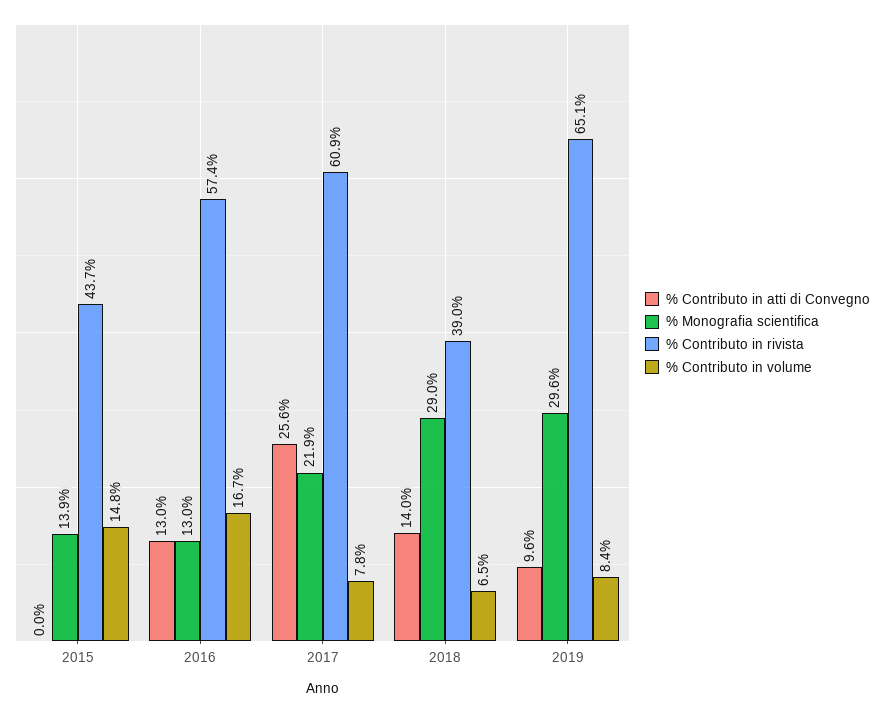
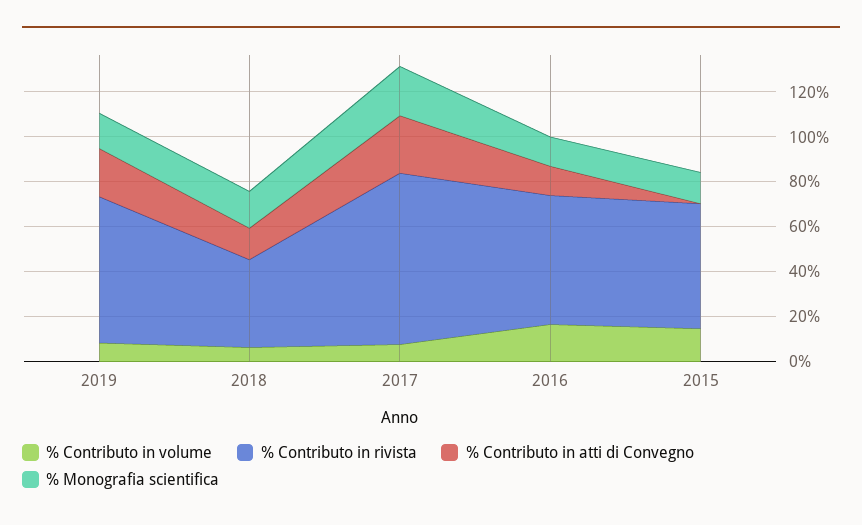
  {
    "% Contributo in atti di Convegno": {
      "2015": 0,
      "2016": 13,
      "2017": 25.6,
      "2018": 14,
-     "2019": 9.6
+     "2019": 20
    },
    "% Monografia scientifica": {
      "2015": 13.9,
      "2016": 13,
      "2017": 21.9,
-     "2018": 29,
+     "2018": 15,
-     "2019": 29.6
+     "2019": 15
    },
    "% Contributo in rivista": {
-     "2015": 43.7,
+     "2015": 55,
      "2016": 57.4,
-     "2017": 60.9,
+     "2017": 75,
      "2018": 39,
      "2019": 65.1
    },
    "% Contributo in volume": {
      "2015": 14.8,
      "2016": 16.7,
      "2017": 7.8,
      "2018": 6.5,
      "2019": 8.4
    }
  }

